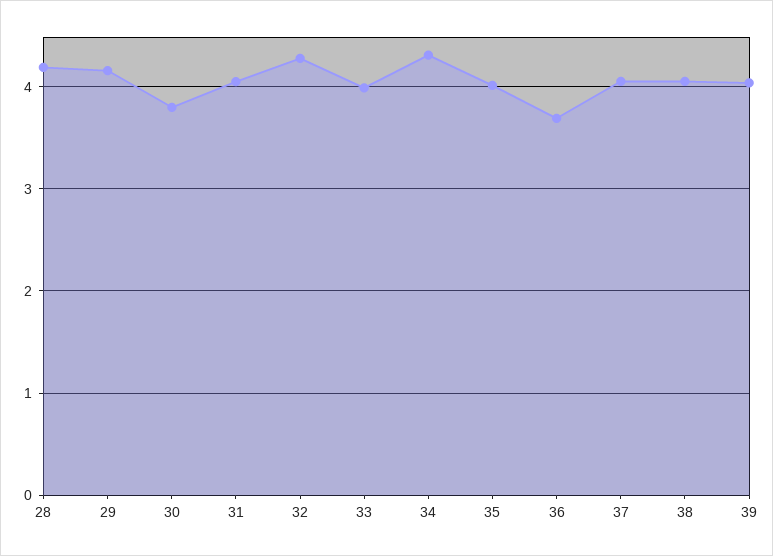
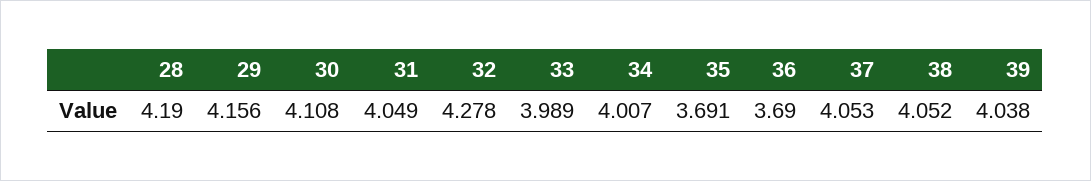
  {
    "28": 4.19,
    "29": 4.156,
-   "30": 3.8,
+   "30": 4.108,
    "31": 4.049,
    "32": 4.278,
    "33": 3.989,
-   "34": 4.3,
+   "34": 4.007,
-   "35": 4,
+   "35": 3.691,
    "36": 3.69,
    "37": 4.053,
    "38": 4.052,
    "39": 4.038
  }

